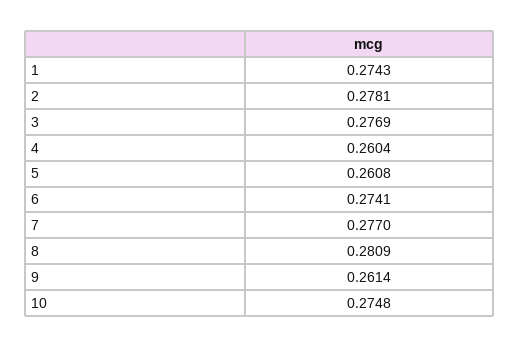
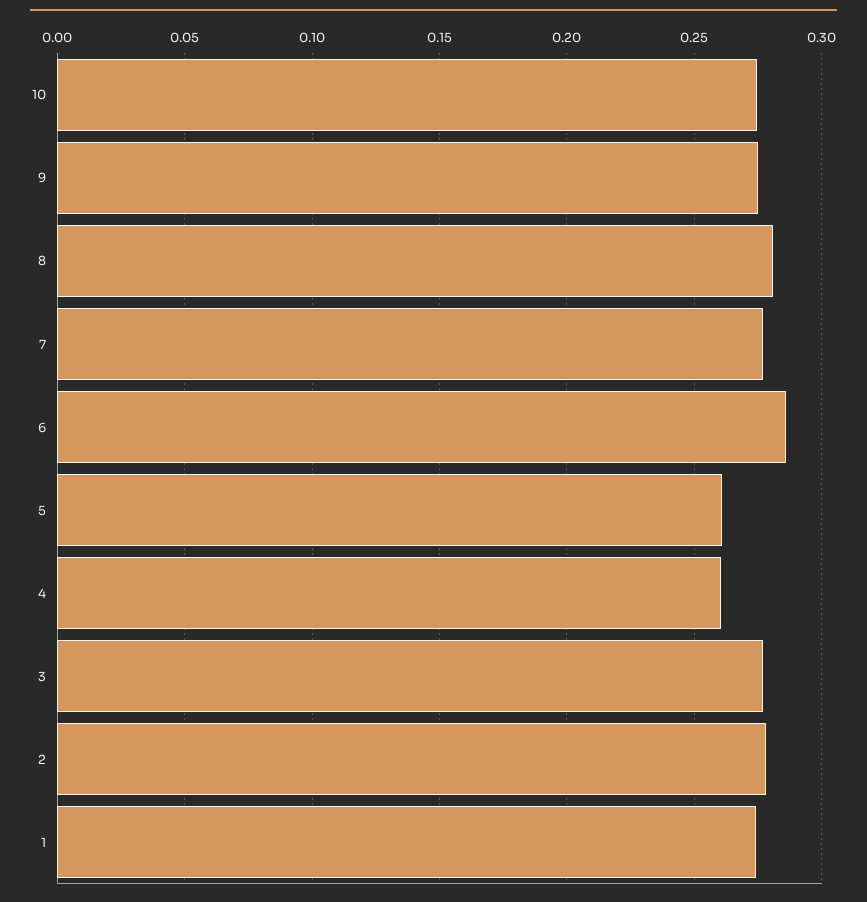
  {
    "1": 0.2743,
    "2": 0.2781,
    "3": 0.2769,
    "4": 0.2604,
    "5": 0.2608,
-   "6": 0.2741,
+   "6": 0.285,
    "7": 0.277,
    "8": 0.2809,
-   "9": 0.2614,
+   "9": 0.275,
    "10": 0.2748
  }

